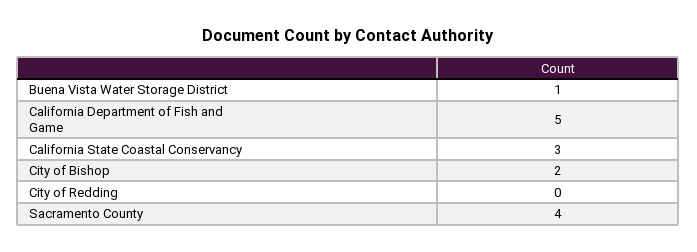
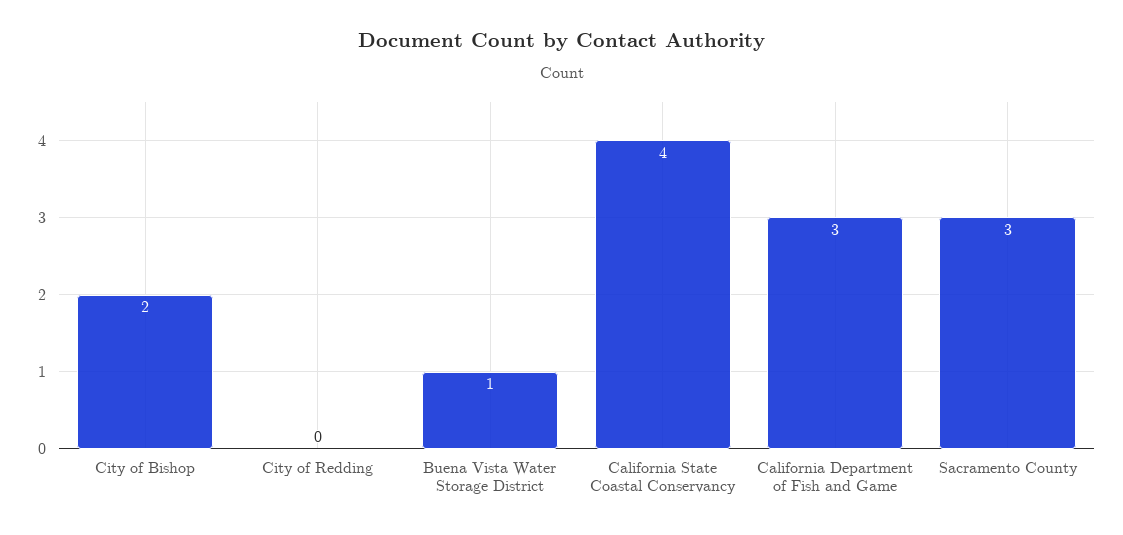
  {
    "Buena Vista Water Storage District": 1,
-   "California Department of Fish and Game": 5,
+   "California Department of Fish and Game": 3,
-   "California State Coastal Conservancy": 3,
+   "California State Coastal Conservancy": 4,
    "City of Bishop": 2,
    "City of Redding": 0,
-   "Sacramento County": 4
+   "Sacramento County": 3
  }

